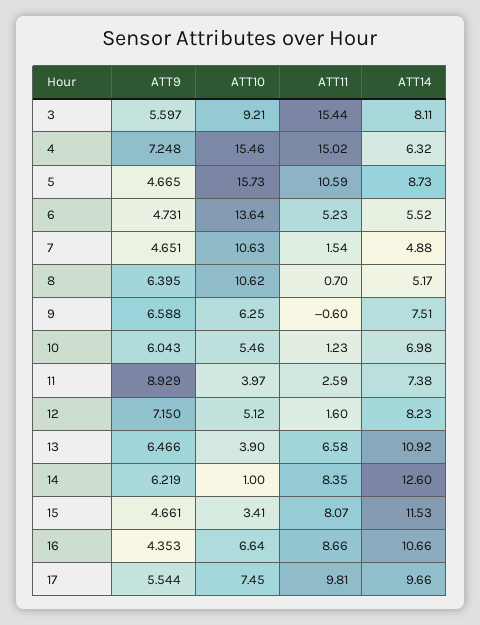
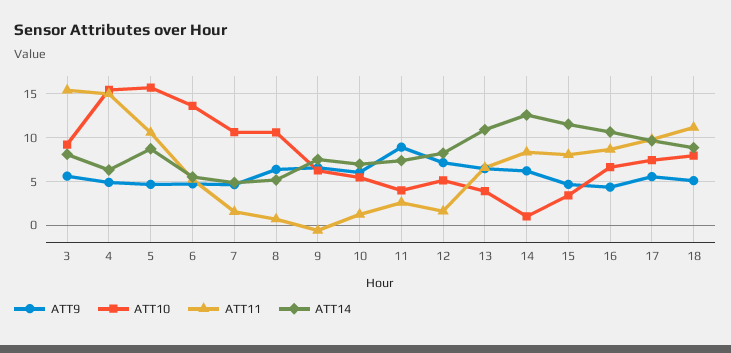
  {
    "ATT9": {
      "3": 5.597,
-     "4": 7.248,
+     "4": 5,
      "5": 4.665,
      "6": 4.731,
      "7": 4.651,
      "8": 6.395,
      "9": 6.588,
      "10": 6.043,
      "11": 8.929,
      "12": 7.15,
      "13": 6.466,
      "14": 6.219,
      "15": 4.661,
      "16": 4.353,
-     "17": 5.544
+     "17": 5.544,
+     "18": 5
    },
    "ATT10": {
      "3": 9.21,
      "4": 15.46,
      "5": 15.73,
      "6": 13.64,
      "7": 10.63,
      "8": 10.62,
      "9": 6.25,
      "10": 5.46,
      "11": 3.97,
      "12": 5.12,
      "13": 3.9,
      "14": 1,
      "15": 3.41,
      "16": 6.64,
-     "17": 7.45
+     "17": 7.45,
+     "18": 8
    },
    "ATT11": {
      "3": 15.44,
      "4": 15.02,
      "5": 10.59,
      "6": 5.23,
      "7": 1.54,
      "8": 0.7,
      "9": -0.6,
      "10": 1.23,
      "11": 2.59,
      "12": 1.6,
      "13": 6.58,
      "14": 8.35,
      "15": 8.07,
      "16": 8.66,
-     "17": 9.81
+     "17": 9.81,
+     "18": 11
    },
    "ATT14": {
      "3": 8.11,
      "4": 6.32,
      "5": 8.73,
      "6": 5.52,
      "7": 4.88,
      "8": 5.17,
      "9": 7.51,
      "10": 6.98,
      "11": 7.38,
      "12": 8.23,
      "13": 10.92,
      "14": 12.6,
      "15": 11.53,
      "16": 10.66,
-     "17": 9.66
+     "17": 9.66,
+     "18": 9
    }
  }

